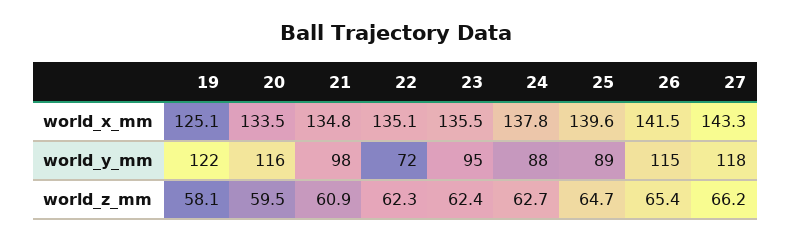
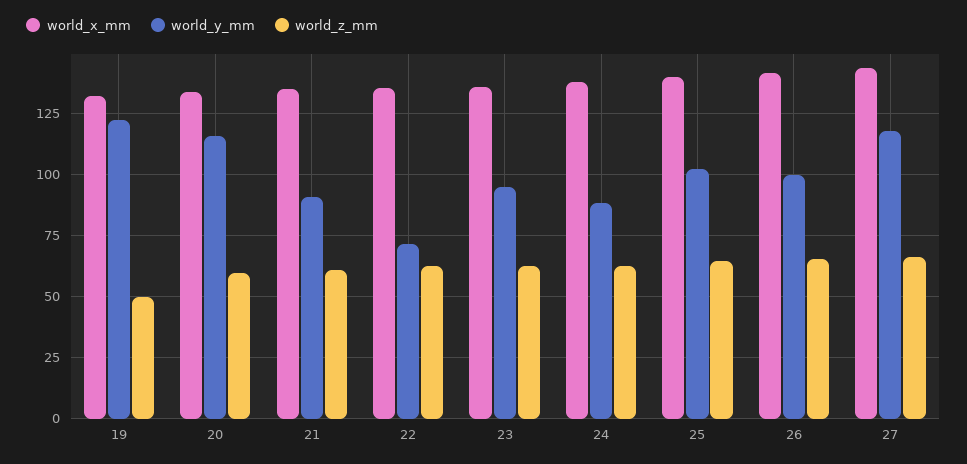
  {
    "world_x_mm": {
-     "19": 125.1,
+     "19": 132.5,
      "20": 133.5,
      "21": 134.8,
      "22": 135.1,
      "23": 135.5,
      "24": 137.8,
      "25": 139.6,
      "26": 141.5,
      "27": 143.3
    },
    "world_y_mm": {
      "19": 122,
      "20": 116,
-     "21": 98,
+     "21": 90,
      "22": 72,
      "23": 95,
      "24": 88,
-     "25": 89,
+     "25": 102.5,
-     "26": 115,
+     "26": 100,
      "27": 118
    },
    "world_z_mm": {
-     "19": 58.1,
+     "19": 50,
      "20": 59.5,
      "21": 60.9,
      "22": 62.3,
      "23": 62.4,
      "24": 62.7,
      "25": 64.7,
      "26": 65.4,
      "27": 66.2
    }
  }

